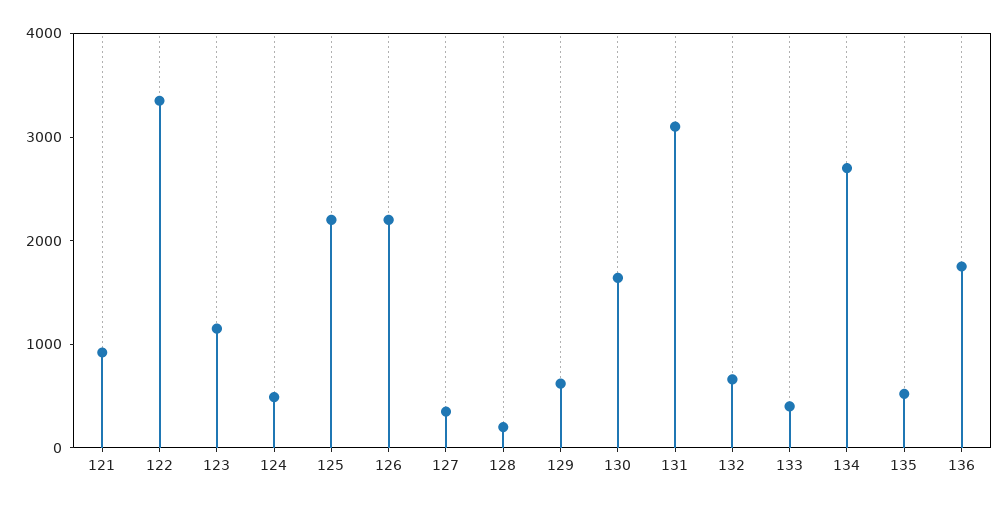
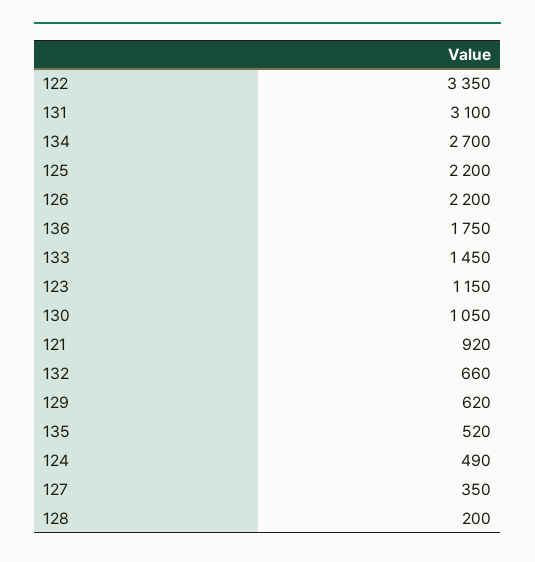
  {
    "121": 920,
    "122": 3350,
    "123": 1150,
    "124": 490,
    "125": 2200,
    "126": 2200,
    "127": 350,
    "128": 200,
    "129": 620,
-   "130": 1600,
+   "130": 1050,
    "131": 3100,
    "132": 660,
-   "133": 400,
+   "133": 1450,
    "134": 2700,
    "135": 520,
    "136": 1750
  }

